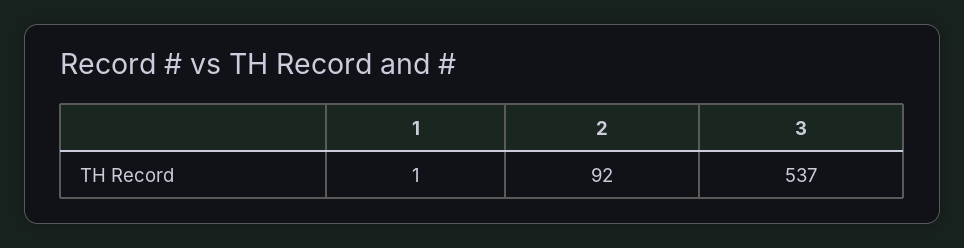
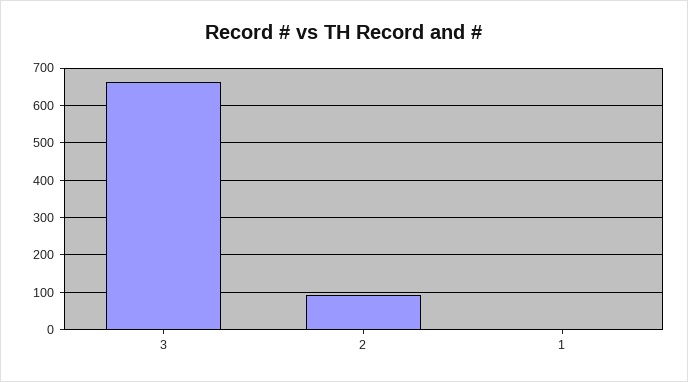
  {
    "1": 1,
    "2": 92,
-   "3": 537
+   "3": 660
  }

